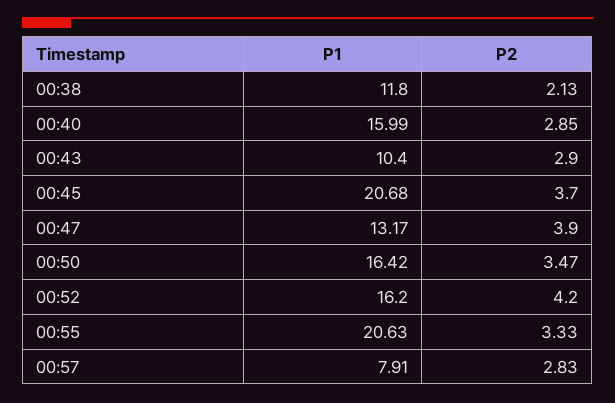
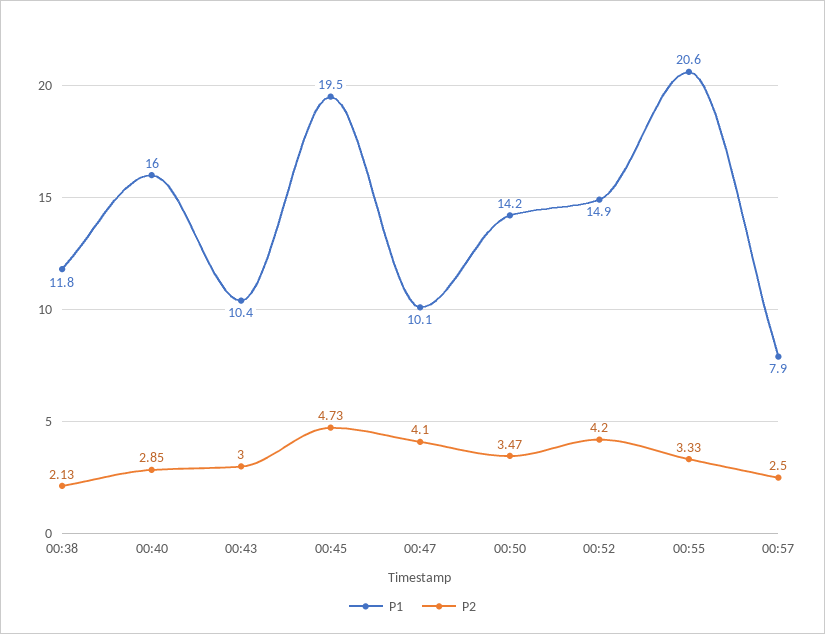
  {
    "P1": {
      "00:38": 11.8,
      "00:40": 15.99,
      "00:43": 10.4,
-     "00:45": 20.68,
+     "00:45": 19.5,
-     "00:47": 13.17,
+     "00:47": 10.1,
-     "00:50": 16.42,
+     "00:50": 14.2,
-     "00:52": 16.2,
+     "00:52": 14.9,
      "00:55": 20.63,
      "00:57": 7.91
    },
    "P2": {
      "00:38": 2.13,
      "00:40": 2.85,
-     "00:43": 2.9,
+     "00:43": 3,
-     "00:45": 3.7,
+     "00:45": 4.73,
-     "00:47": 3.9,
+     "00:47": 4.1,
      "00:50": 3.47,
      "00:52": 4.2,
      "00:55": 3.33,
-     "00:57": 2.83
+     "00:57": 2.5
    }
  }

